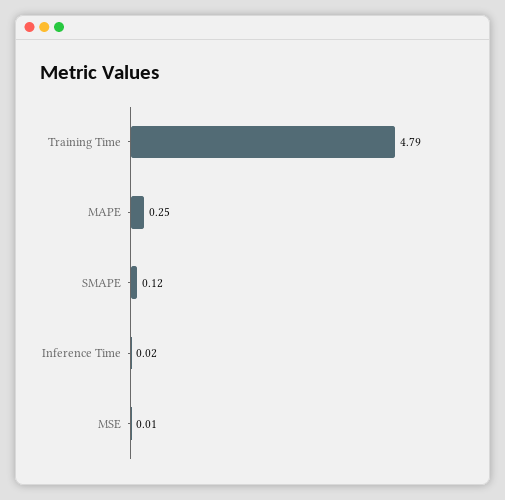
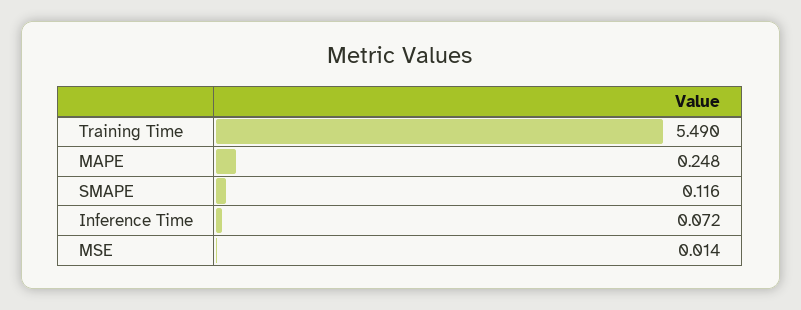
  {
-   "Training Time": 4.79,
+   "Training Time": 5.49,
    "MAPE": 0.248,
    "SMAPE": 0.116,
-   "Inference Time": 0.02,
+   "Inference Time": 0.072,
    "MSE": 0.014
  }

